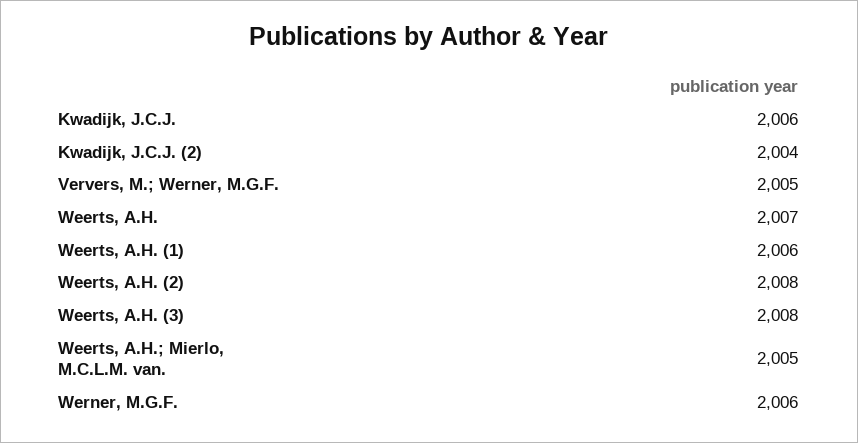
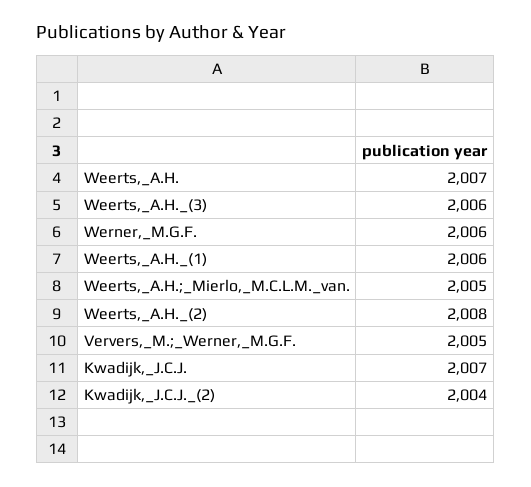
  {
-   "Kwadijk, J.C.J.": 2006,
+   "Kwadijk, J.C.J.": 2007,
    "Kwadijk, J.C.J. (2)": 2004,
    "Ververs, M.; Werner, M.G.F.": 2005,
    "Weerts, A.H.": 2007,
    "Weerts, A.H. (1)": 2006,
    "Weerts, A.H. (2)": 2008,
-   "Weerts, A.H. (3)": 2008,
+   "Weerts, A.H. (3)": 2006,
    "Weerts, A.H.; Mierlo, M.C.L.M. van.": 2005,
    "Werner, M.G.F.": 2006
  }

